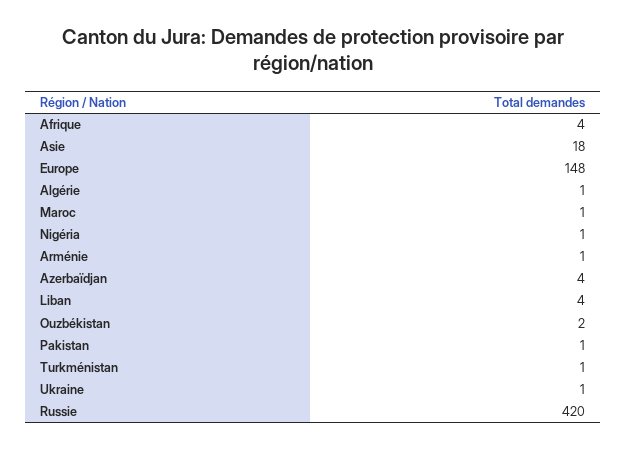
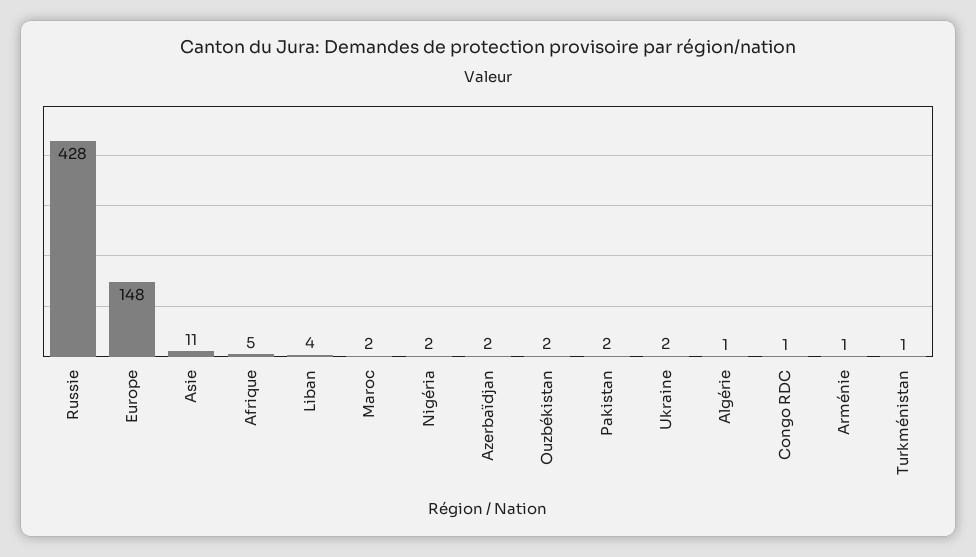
  {
-   "Afrique": 4,
+   "Afrique": 5,
-   "Asie": 18,
+   "Asie": 11,
    "Europe": 148,
    "Algérie": 1,
-   "Maroc": 1,
+   "Maroc": 2,
-   "Nigéria": 1,
+   "Nigéria": 2,
    "Arménie": 1,
-   "Azerbaïdjan": 4,
+   "Azerbaïdjan": 2,
    "Liban": 4,
    "Ouzbékistan": 2,
-   "Pakistan": 1,
+   "Pakistan": 2,
    "Turkménistan": 1,
-   "Ukraine": 1,
+   "Ukraine": 2,
-   "Russie": 420
+   "Russie": 428,
+   "Congo RDC": 1
  }

